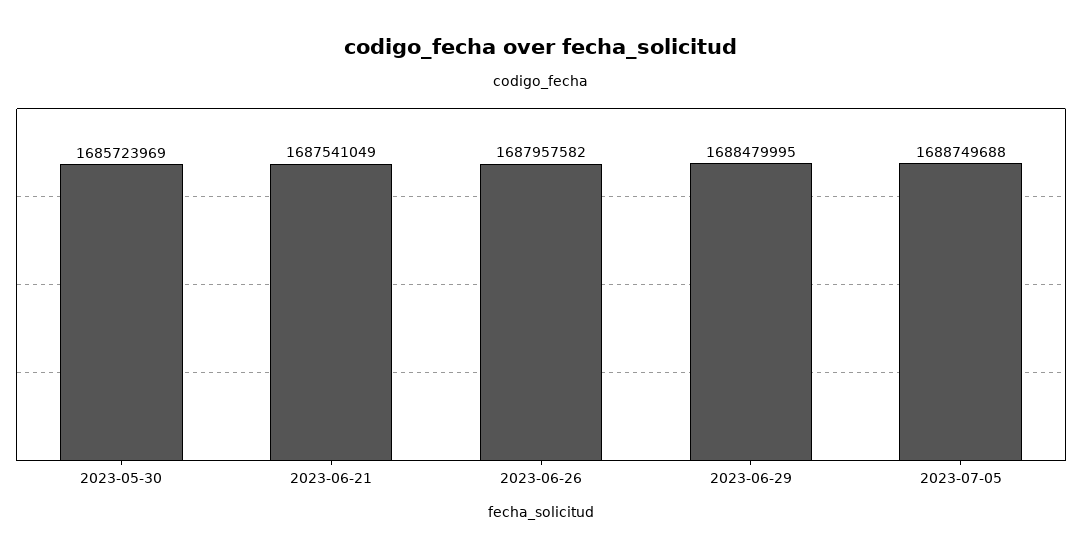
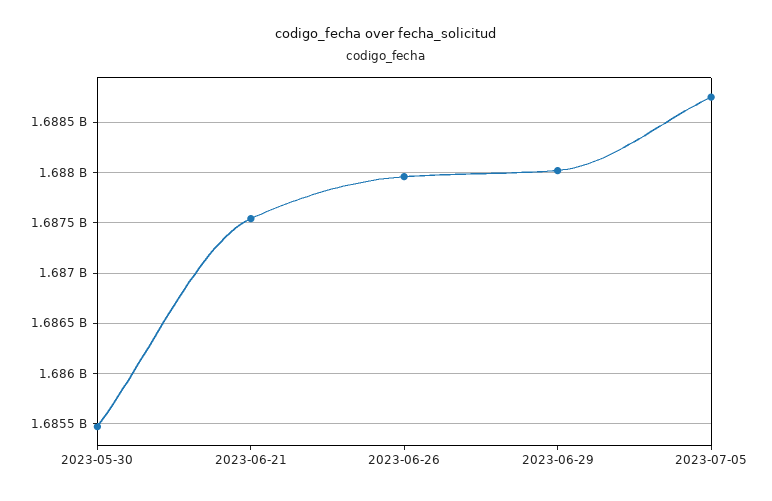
  {
-   "2023-05-30": 1685723969,
+   "2023-05-30": 1685500000,
    "2023-06-21": 1687541049,
    "2023-06-26": 1687957582,
-   "2023-06-29": 1688479995,
+   "2023-06-29": 1688000000,
    "2023-07-05": 1688749688
  }

